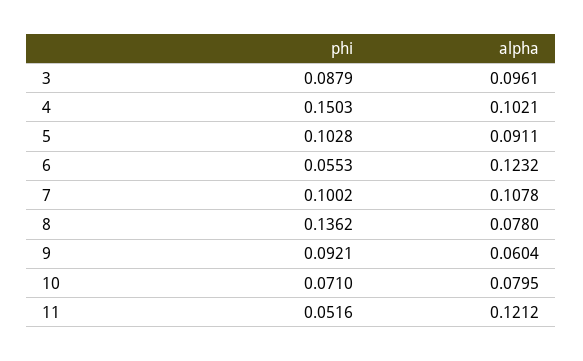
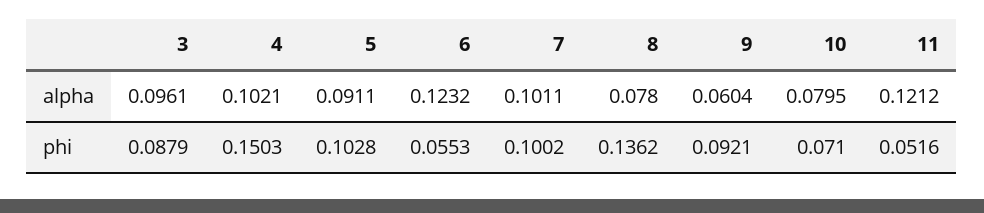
  {
    "phi": {
      "3": 0.0879,
      "4": 0.1503,
      "5": 0.1028,
      "6": 0.0553,
      "7": 0.1002,
      "8": 0.1362,
      "9": 0.0921,
      "10": 0.071,
      "11": 0.0516
    },
    "alpha": {
      "3": 0.0961,
      "4": 0.1021,
      "5": 0.0911,
      "6": 0.1232,
-     "7": 0.1078,
+     "7": 0.1011,
      "8": 0.078,
      "9": 0.0604,
      "10": 0.0795,
      "11": 0.1212
    }
  }

